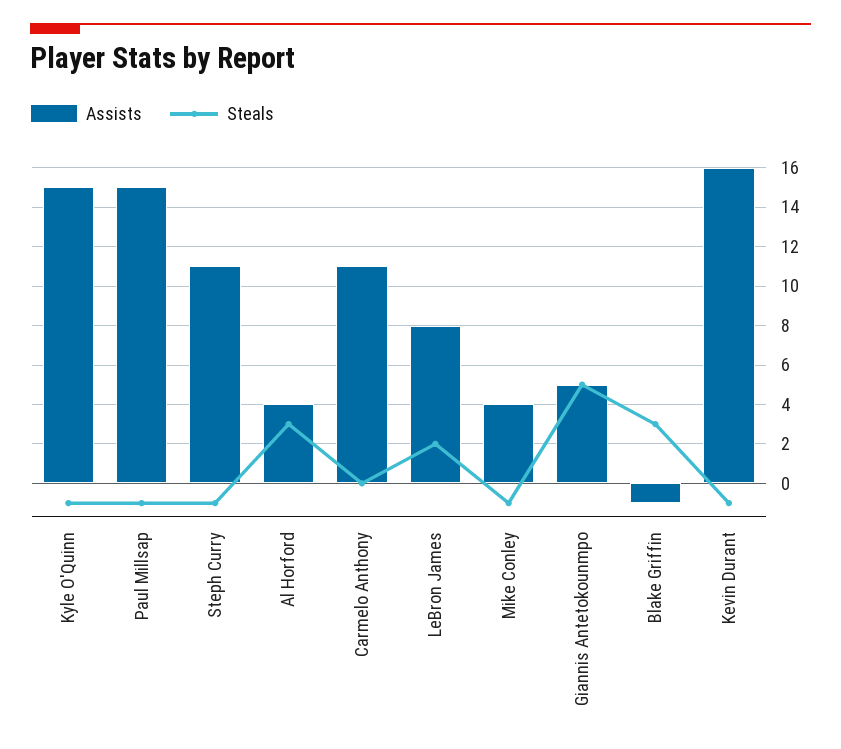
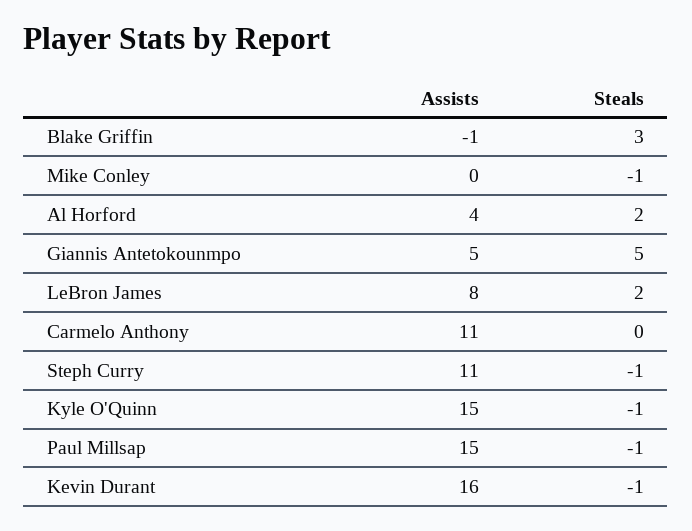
  {
    "Assists": {
      "Kyle O'Quinn": 15,
      "Paul Millsap": 15,
      "Steph Curry": 11,
      "Al Horford": 4,
      "Carmelo Anthony": 11,
      "LeBron James": 8,
-     "Mike Conley": 4,
+     "Mike Conley": 0,
      "Giannis Antetokounmpo": 5,
      "Blake Griffin": -1,
      "Kevin Durant": 16
    },
    "Steals": {
      "Kyle O'Quinn": -1,
      "Paul Millsap": -1,
      "Steph Curry": -1,
-     "Al Horford": 3,
+     "Al Horford": 2,
      "Carmelo Anthony": 0,
      "LeBron James": 2,
      "Mike Conley": -1,
      "Giannis Antetokounmpo": 5,
      "Blake Griffin": 3,
      "Kevin Durant": -1
    }
  }

